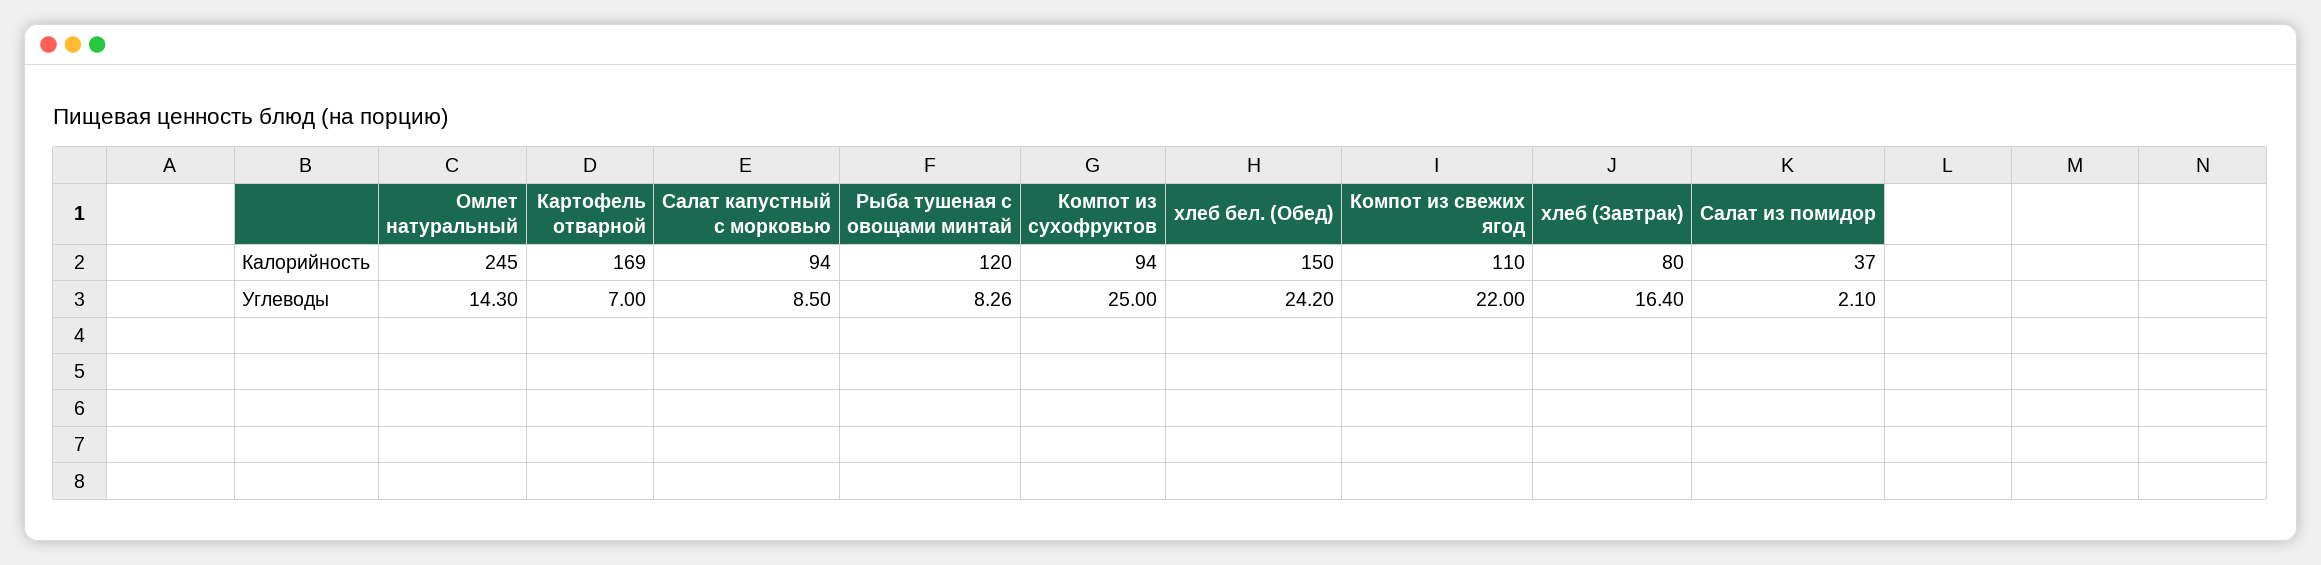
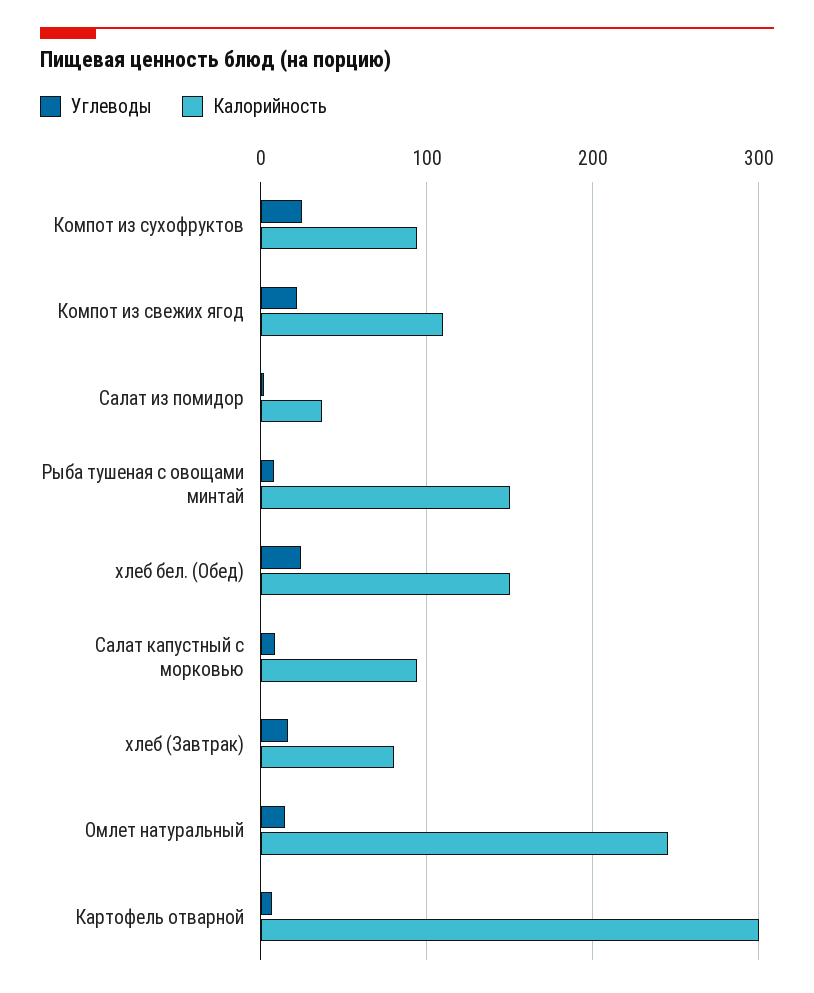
  {
    "Калорийность": {
      "Омлет натуральный": 245,
-     "Картофель отварной": 169,
+     "Картофель отварной": 300,
      "Салат капустный с морковью": 94,
-     "Рыба тушеная с овощами минтай": 120,
+     "Рыба тушеная с овощами минтай": 150,
      "Компот из сухофруктов": 94,
      "хлеб бел. (Обед)": 150,
      "Компот из свежих ягод": 110,
      "хлеб (Завтрак)": 80,
      "Салат из помидор": 37
    },
    "Углеводы": {
      "Омлет натуральный": 14.3,
      "Картофель отварной": 7,
      "Салат капустный с морковью": 8.5,
      "Рыба тушеная с овощами минтай": 8.26,
      "Компот из сухофруктов": 25,
      "хлеб бел. (Обед)": 24.2,
      "Компот из свежих ягод": 22,
      "хлеб (Завтрак)": 16.4,
      "Салат из помидор": 2.1
    }
  }

